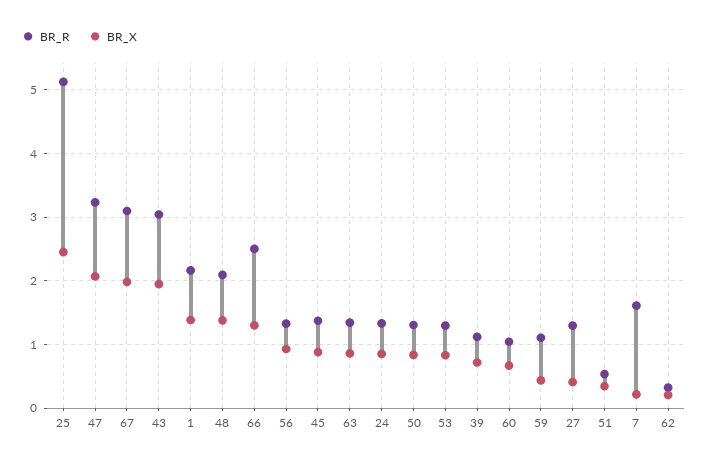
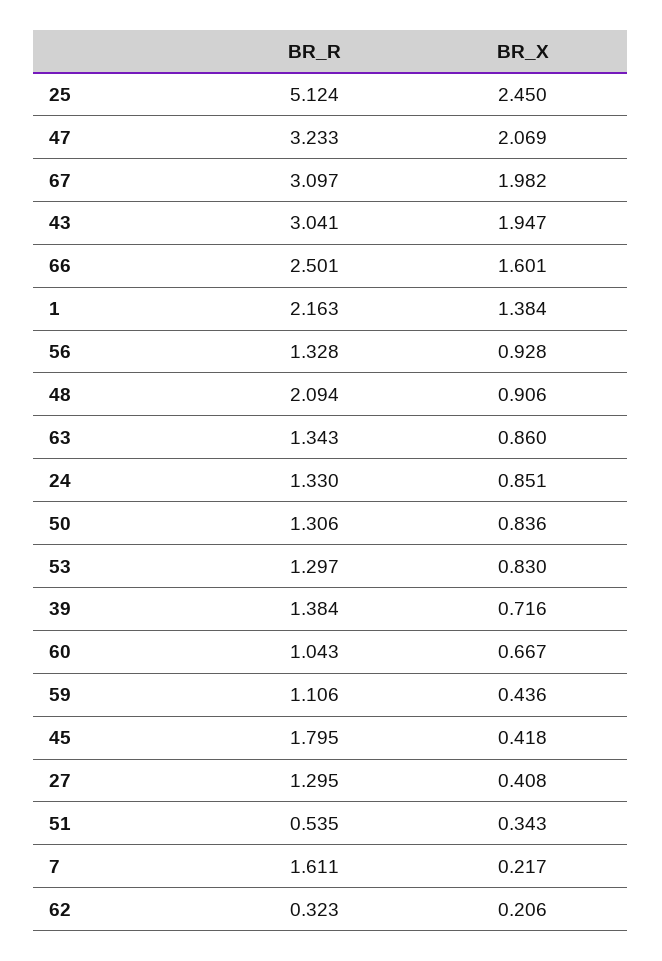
  {
    "BR_R": {
      "25": 5.124,
      "47": 3.233,
      "67": 3.097,
      "43": 3.041,
      "1": 2.163,
      "48": 2.094,
      "66": 2.501,
      "56": 1.328,
-     "45": 1.4,
+     "45": 1.795,
      "63": 1.343,
      "24": 1.33,
      "50": 1.306,
      "53": 1.297,
-     "39": 1.1,
+     "39": 1.384,
      "60": 1.043,
      "59": 1.106,
      "27": 1.295,
      "51": 0.535,
      "7": 1.611,
      "62": 0.323
    },
    "BR_X": {
      "25": 2.45,
      "47": 2.069,
      "67": 1.982,
      "43": 1.947,
      "1": 1.384,
-     "48": 1.4,
+     "48": 0.906,
-     "66": 1.3,
+     "66": 1.601,
      "56": 0.928,
-     "45": 0.9,
+     "45": 0.418,
      "63": 0.86,
      "24": 0.851,
      "50": 0.836,
      "53": 0.83,
      "39": 0.716,
      "60": 0.667,
      "59": 0.436,
      "27": 0.408,
      "51": 0.343,
      "7": 0.217,
      "62": 0.206
    }
  }

